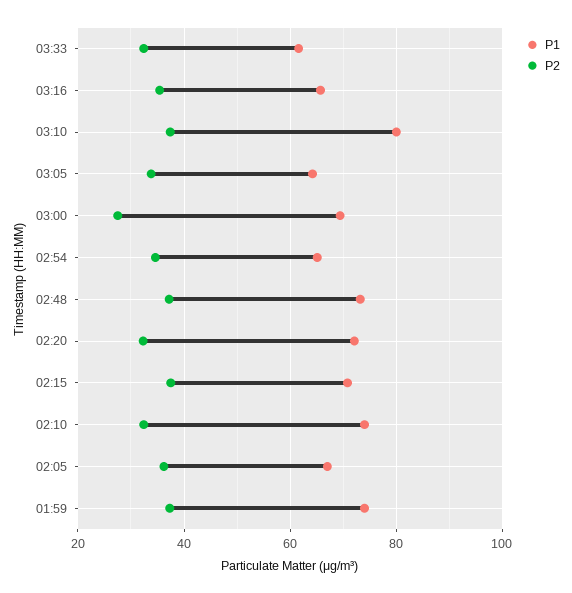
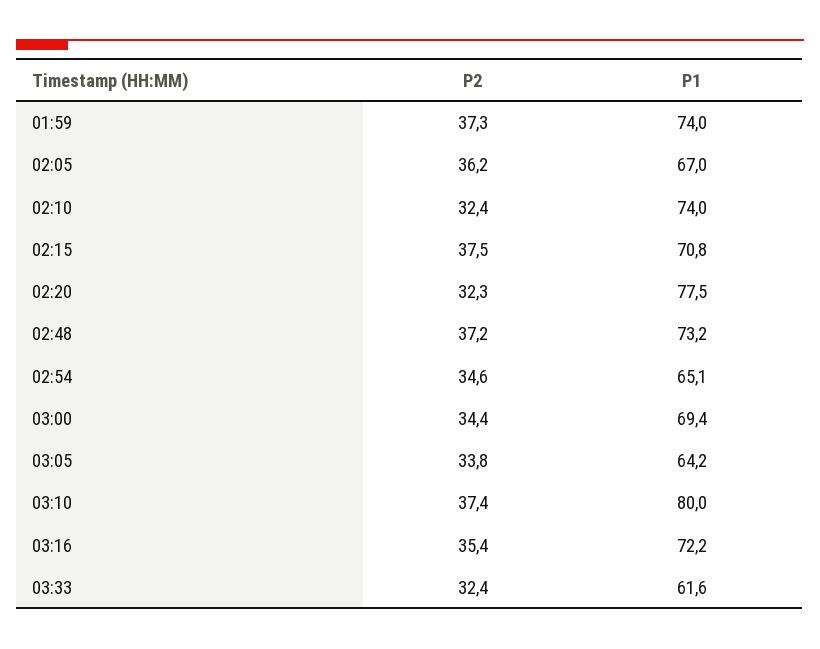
  {
    "P1": {
      "03:33": 61.6,
-     "03:16": 66,
+     "03:16": 72.2,
      "03:10": 80,
      "03:05": 64.2,
      "03:00": 69.4,
      "02:54": 65.1,
      "02:48": 73.2,
-     "02:20": 72,
+     "02:20": 77.5,
      "02:15": 70.8,
      "02:10": 74,
      "02:05": 67,
      "01:59": 74
    },
    "P2": {
      "03:33": 32.4,
      "03:16": 35.4,
      "03:10": 37.4,
      "03:05": 33.8,
-     "03:00": 28,
+     "03:00": 34.4,
      "02:54": 34.6,
      "02:48": 37.2,
      "02:20": 32.3,
      "02:15": 37.5,
      "02:10": 32.4,
      "02:05": 36.2,
      "01:59": 37.3
    }
  }

